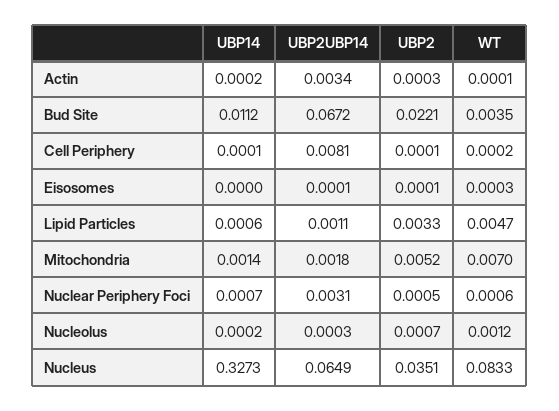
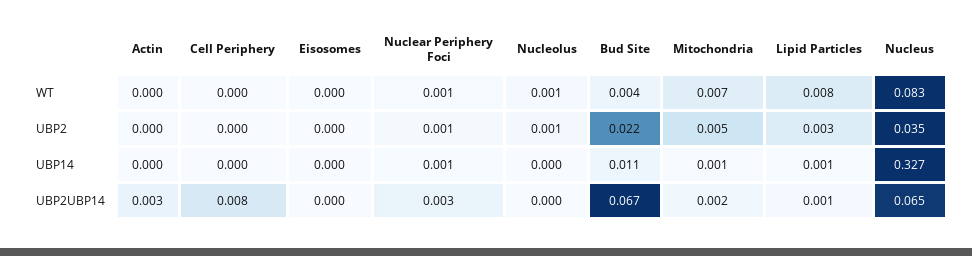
  {
    "UBP14": {
      "Actin": 0.0002,
      "Bud Site": 0.0112,
      "Cell Periphery": 0.0001,
      "Eisosomes": 0,
      "Lipid Particles": 0.0006,
      "Mitochondria": 0.0014,
      "Nuclear Periphery Foci": 0.0007,
      "Nucleolus": 0.0002,
      "Nucleus": 0.3273
    },
    "UBP2UBP14": {
      "Actin": 0.0034,
      "Bud Site": 0.0672,
      "Cell Periphery": 0.0081,
      "Eisosomes": 0.0001,
      "Lipid Particles": 0.0011,
      "Mitochondria": 0.0018,
      "Nuclear Periphery Foci": 0.0031,
      "Nucleolus": 0.0003,
      "Nucleus": 0.0649
    },
    "UBP2": {
      "Actin": 0.0003,
      "Bud Site": 0.0221,
      "Cell Periphery": 0.0001,
      "Eisosomes": 0.0001,
      "Lipid Particles": 0.0033,
      "Mitochondria": 0.0052,
      "Nuclear Periphery Foci": 0.0005,
      "Nucleolus": 0.0007,
      "Nucleus": 0.0351
    },
    "WT": {
      "Actin": 0.0001,
      "Bud Site": 0.0035,
      "Cell Periphery": 0.0002,
      "Eisosomes": 0.0003,
-     "Lipid Particles": 0.0047,
+     "Lipid Particles": 0.008,
      "Mitochondria": 0.007,
      "Nuclear Periphery Foci": 0.0006,
      "Nucleolus": 0.0012,
      "Nucleus": 0.0833
    }
  }

